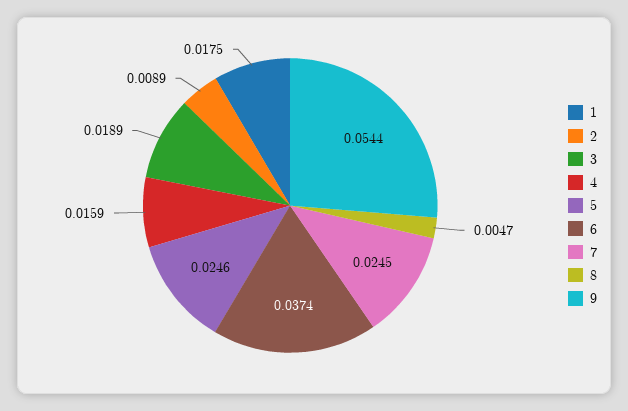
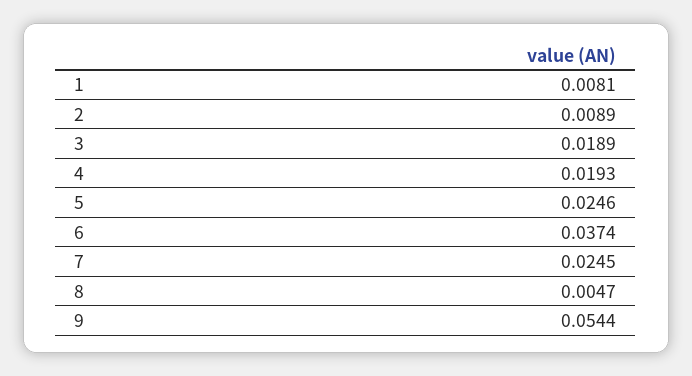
  {
-   "1": 0.0175,
+   "1": 0.0081,
    "2": 0.0089,
    "3": 0.0189,
-   "4": 0.0159,
+   "4": 0.0193,
    "5": 0.0246,
    "6": 0.0374,
    "7": 0.0245,
    "8": 0.0047,
    "9": 0.0544
  }

